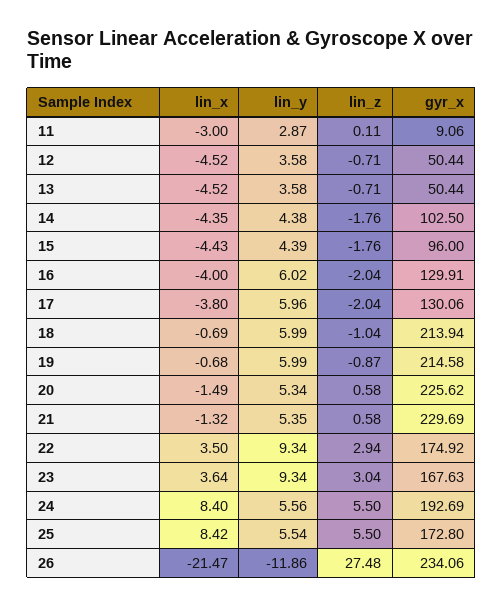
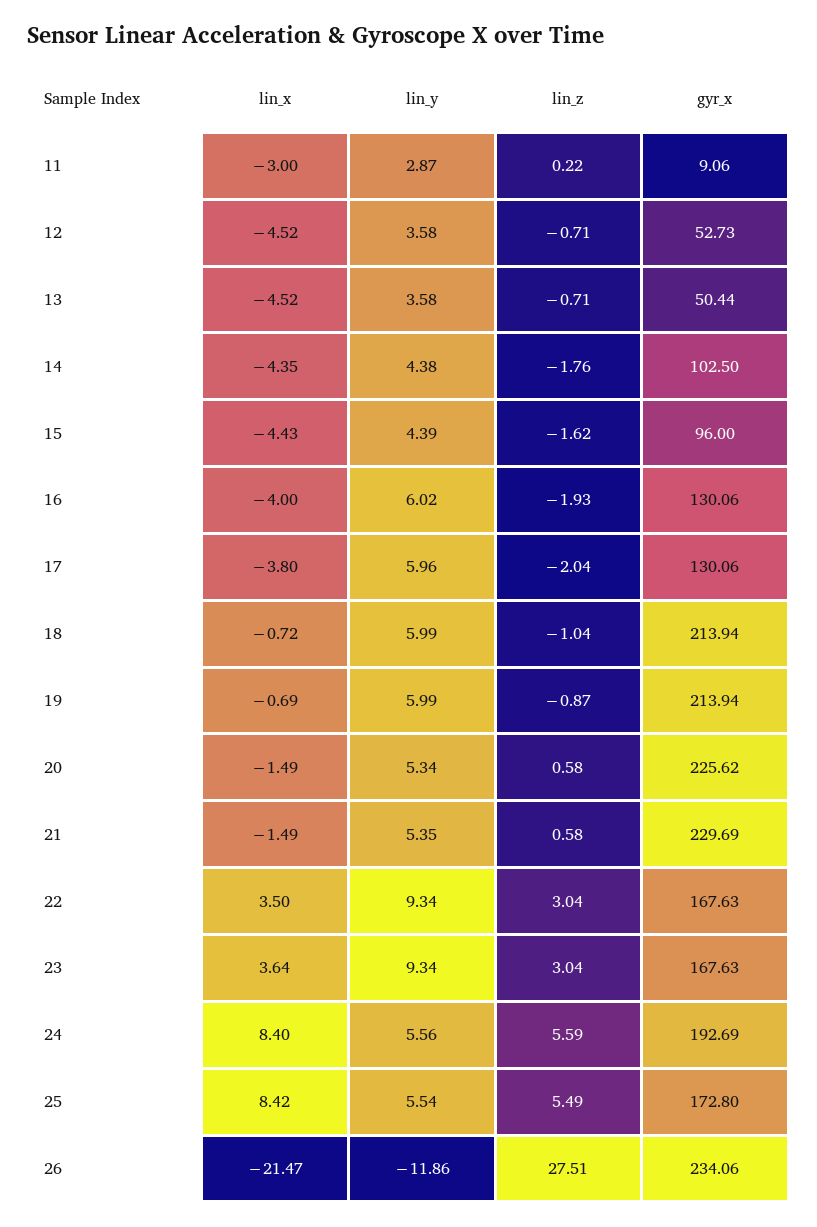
  {
    "lin_x": {
      "11": -3,
      "12": -4.52,
      "13": -4.52,
      "14": -4.35,
      "15": -4.43,
      "16": -4,
      "17": -3.8,
-     "18": -0.69,
+     "18": -0.72,
-     "19": -0.68,
+     "19": -0.69,
      "20": -1.49,
-     "21": -1.32,
+     "21": -1.49,
      "22": 3.5,
      "23": 3.64,
      "24": 8.4,
      "25": 8.42,
      "26": -21.47
    },
    "lin_y": {
      "11": 2.87,
      "12": 3.58,
      "13": 3.58,
      "14": 4.38,
      "15": 4.39,
      "16": 6.02,
      "17": 5.96,
      "18": 5.99,
      "19": 5.99,
      "20": 5.34,
      "21": 5.35,
      "22": 9.34,
      "23": 9.34,
      "24": 5.56,
      "25": 5.54,
      "26": -11.86
    },
    "lin_z": {
-     "11": 0.11,
+     "11": 0.22,
      "12": -0.71,
      "13": -0.71,
      "14": -1.76,
-     "15": -1.76,
+     "15": -1.62,
-     "16": -2.04,
+     "16": -1.93,
      "17": -2.04,
      "18": -1.04,
      "19": -0.87,
      "20": 0.58,
      "21": 0.58,
-     "22": 2.94,
+     "22": 3.04,
      "23": 3.04,
-     "24": 5.5,
+     "24": 5.59,
-     "25": 5.5,
+     "25": 5.49,
-     "26": 27.48
+     "26": 27.51
    },
    "gyr_x": {
      "11": 9.06,
-     "12": 50.44,
+     "12": 52.73,
      "13": 50.44,
      "14": 102.5,
      "15": 96,
-     "16": 129.91,
+     "16": 130.06,
      "17": 130.06,
      "18": 213.94,
-     "19": 214.58,
+     "19": 213.94,
      "20": 225.62,
      "21": 229.69,
-     "22": 174.92,
+     "22": 167.63,
      "23": 167.63,
      "24": 192.69,
      "25": 172.8,
      "26": 234.06
    }
  }

